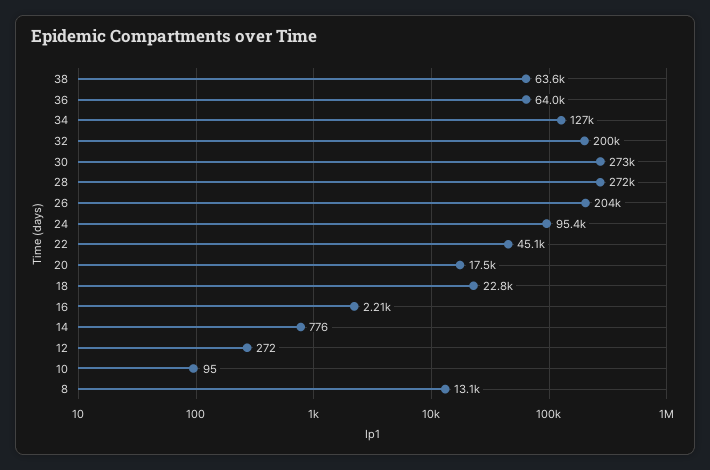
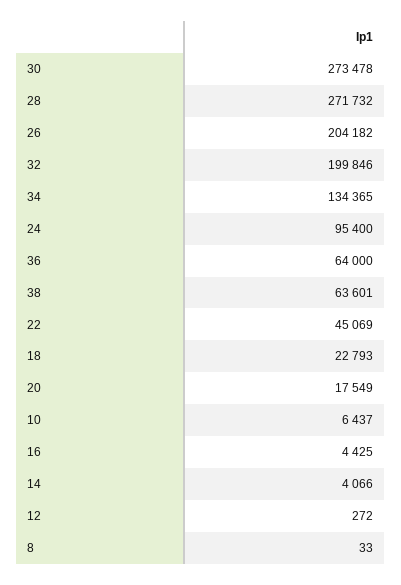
  {
    "38": 63601,
    "36": 64000,
-   "34": 127000,
+   "34": 134365,
    "32": 199846,
    "30": 273478,
    "28": 271732,
    "26": 204182,
    "24": 95400,
    "22": 45069,
    "20": 17549,
    "18": 22793,
-   "16": 2210,
+   "16": 4425,
-   "14": 776,
+   "14": 4066,
    "12": 272,
-   "10": 95,
+   "10": 6437,
-   "8": 13100
+   "8": 33
  }

